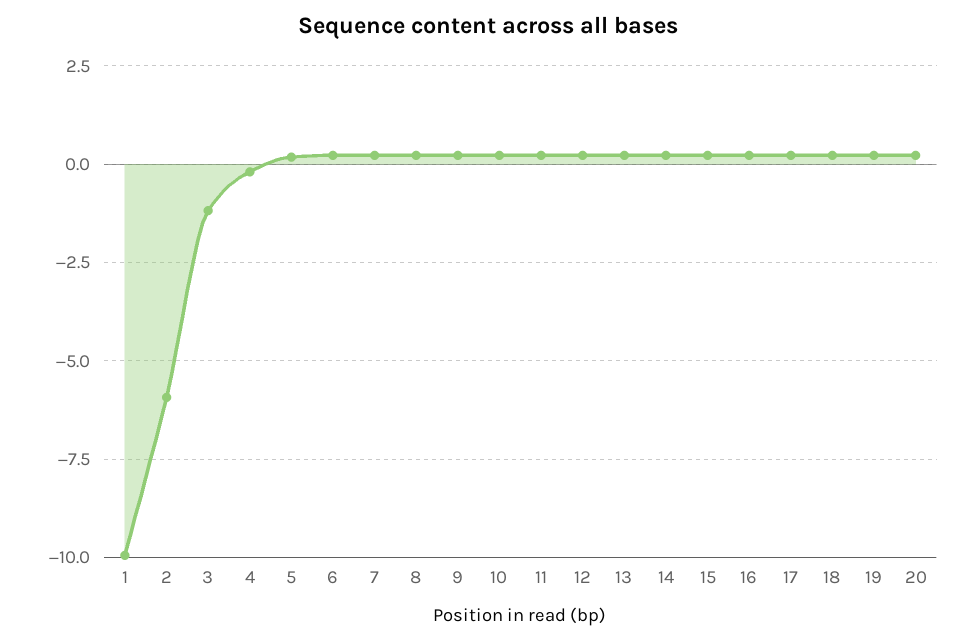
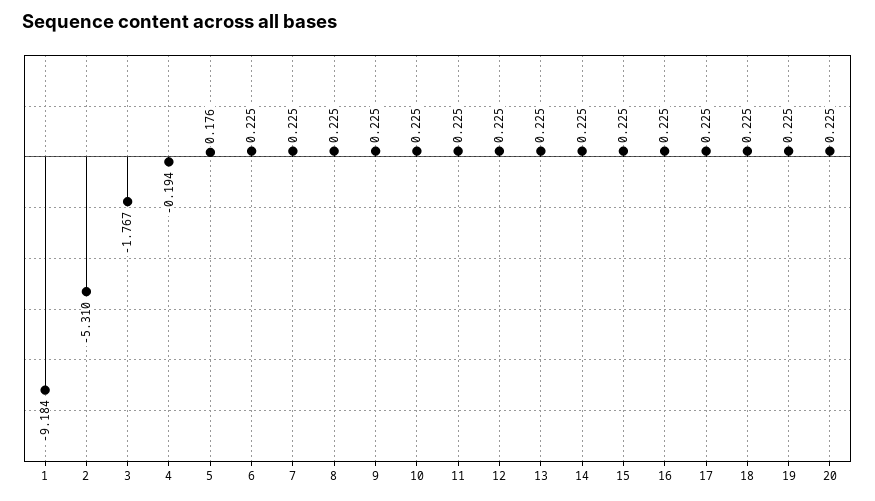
  {
-   "1": -10,
+   "1": -9.184,
-   "2": -6,
+   "2": -5.31,
-   "3": -1.25,
+   "3": -1.767,
    "4": -0.194,
    "5": 0.176,
    "6": 0.225,
    "7": 0.225,
    "8": 0.225,
    "9": 0.225,
    "10": 0.225,
    "11": 0.225,
    "12": 0.225,
    "13": 0.225,
    "14": 0.225,
    "15": 0.225,
    "16": 0.225,
    "17": 0.225,
    "18": 0.225,
    "19": 0.225,
    "20": 0.225
  }

